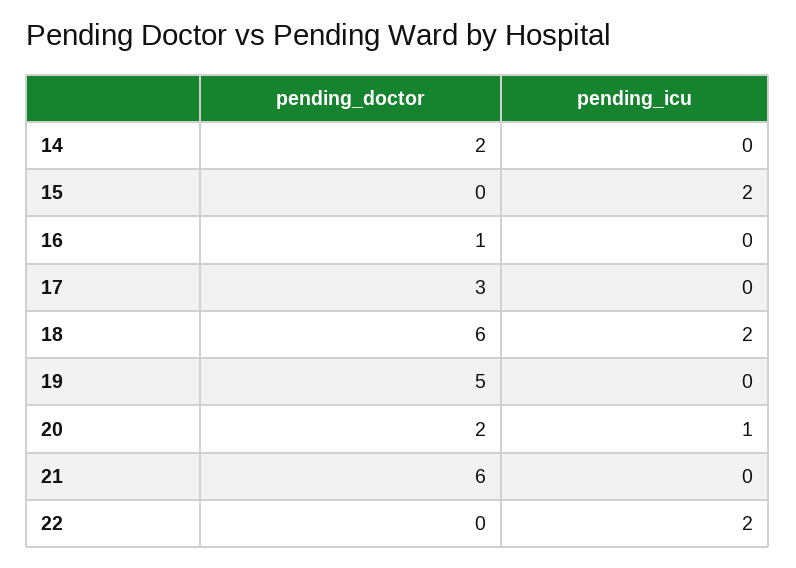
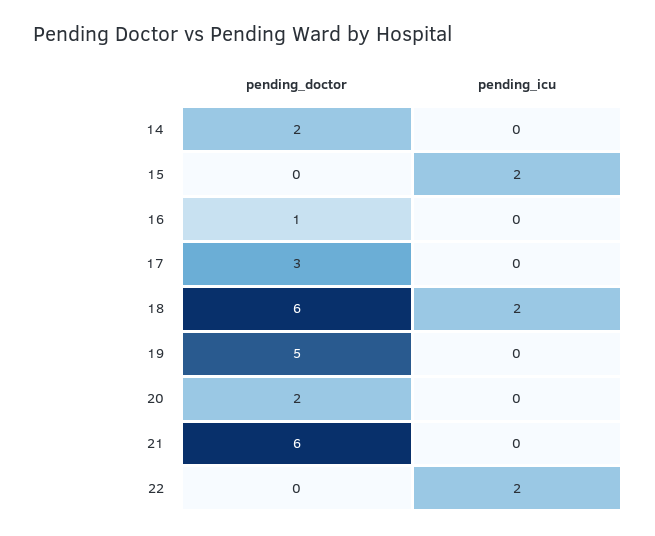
  {
    "pending_doctor": {
      "14": 2,
      "15": 0,
      "16": 1,
      "17": 3,
      "18": 6,
      "19": 5,
      "20": 2,
      "21": 6,
      "22": 0
    },
    "pending_icu": {
      "14": 0,
      "15": 2,
      "16": 0,
      "17": 0,
      "18": 2,
      "19": 0,
-     "20": 1,
+     "20": 0,
      "21": 0,
      "22": 2
    }
  }

